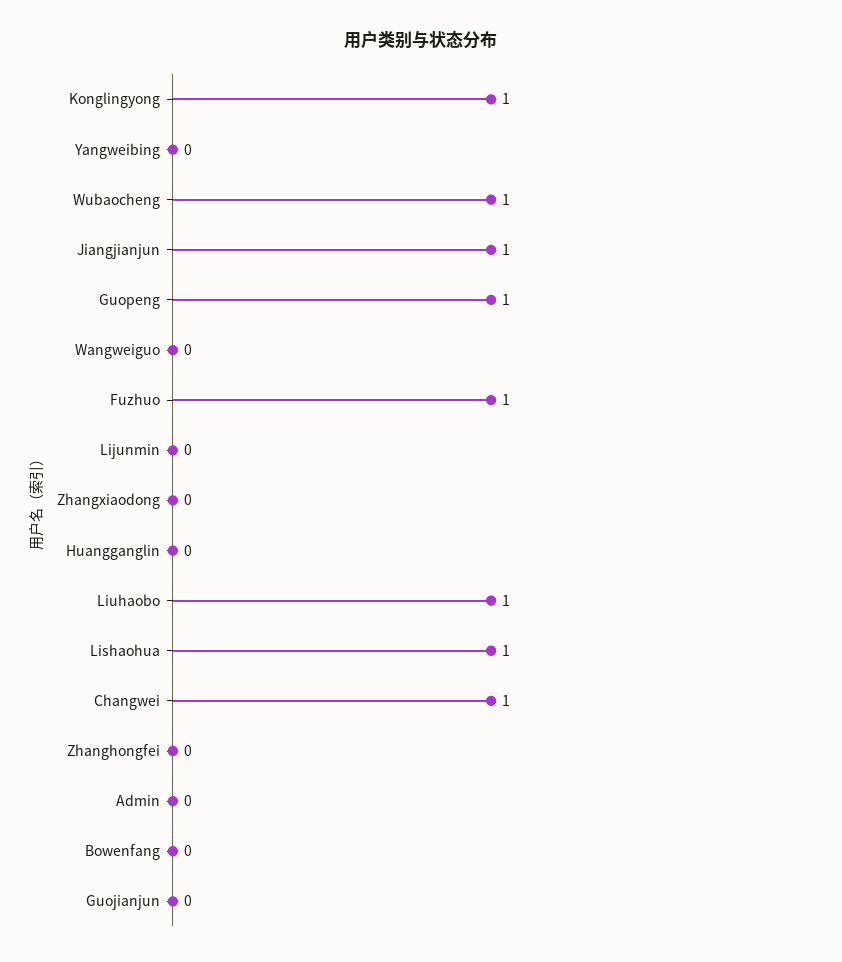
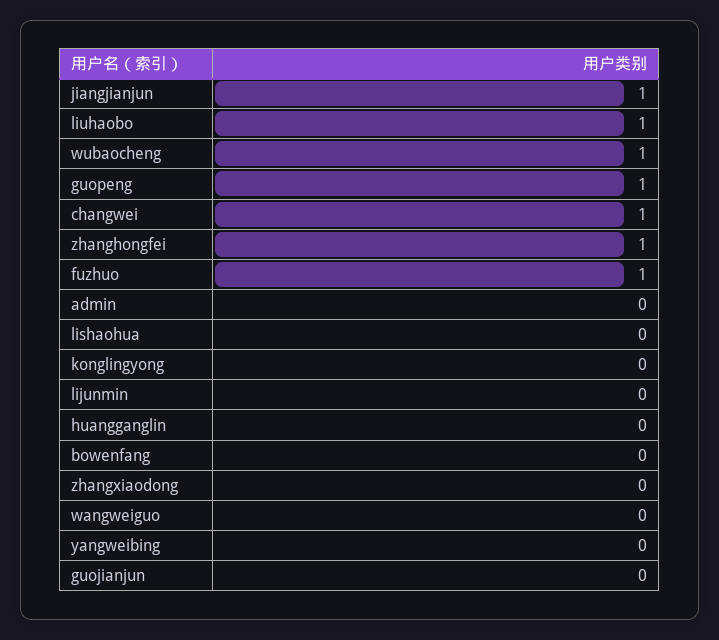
  {
-   "Konglingyong": 1,
+   "Konglingyong": 0,
    "Yangweibing": 0,
    "Wubaocheng": 1,
    "Jiangjianjun": 1,
    "Guopeng": 1,
    "Wangweiguo": 0,
    "Fuzhuo": 1,
    "Lijunmin": 0,
    "Zhangxiaodong": 0,
    "Huangganglin": 0,
    "Liuhaobo": 1,
-   "Lishaohua": 1,
+   "Lishaohua": 0,
    "Changwei": 1,
-   "Zhanghongfei": 0,
+   "Zhanghongfei": 1,
    "Admin": 0,
    "Bowenfang": 0,
    "Guojianjun": 0
  }

